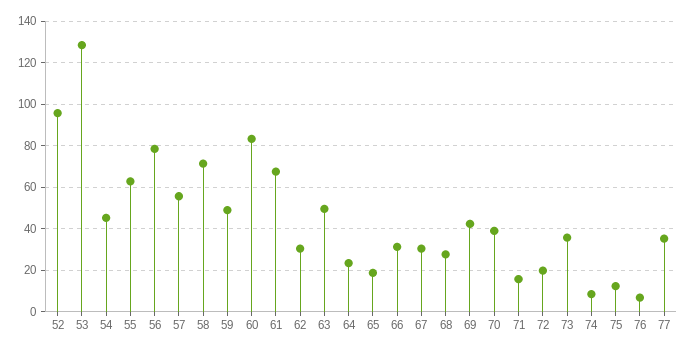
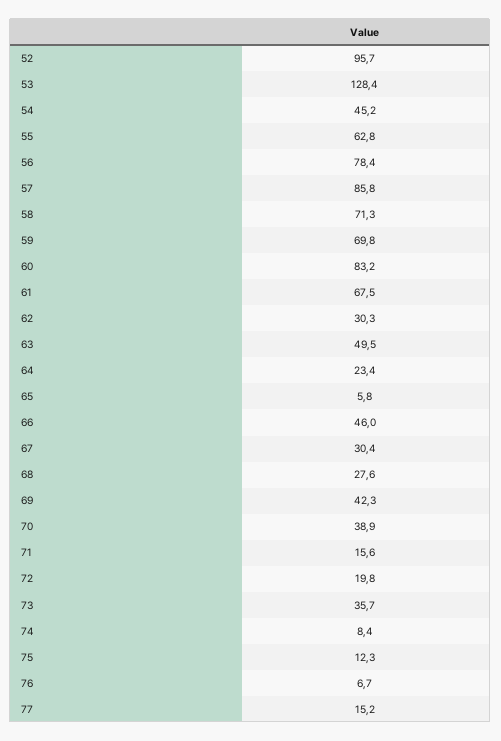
  {
    "52": 95.7,
    "53": 128.4,
    "54": 45.2,
    "55": 62.8,
    "56": 78.4,
-   "57": 55,
+   "57": 85.8,
    "58": 71.3,
-   "59": 50,
+   "59": 69.8,
    "60": 83.2,
    "61": 67.5,
    "62": 30.3,
    "63": 49.5,
    "64": 23.4,
-   "65": 20,
+   "65": 5.8,
-   "66": 30,
+   "66": 46,
    "67": 30.4,
    "68": 27.6,
    "69": 42.3,
    "70": 38.9,
    "71": 15.6,
    "72": 19.8,
    "73": 35.7,
    "74": 8.4,
    "75": 12.3,
    "76": 6.7,
-   "77": 35
+   "77": 15.2
  }

